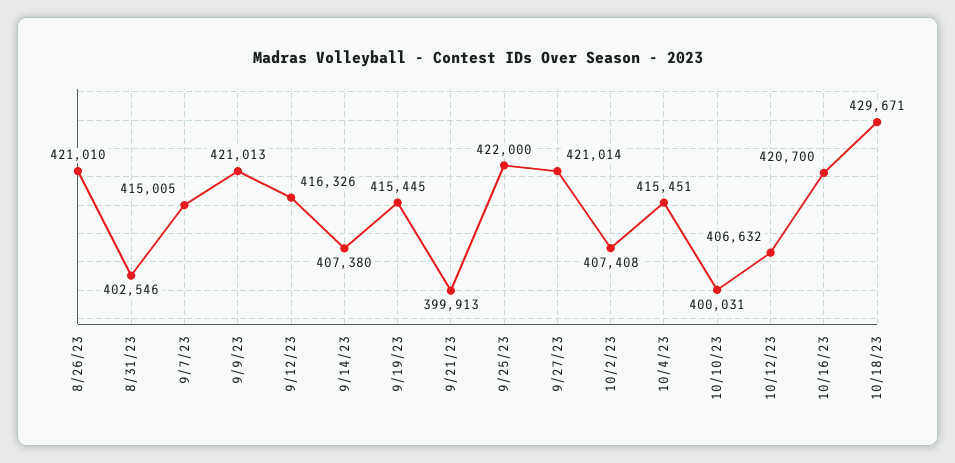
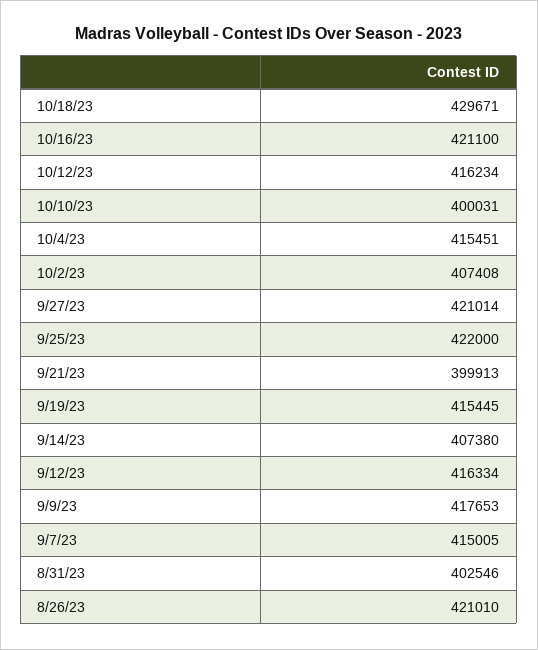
  {
    "8/26/23": 421010,
    "8/31/23": 402546,
    "9/7/23": 415005,
-   "9/9/23": 421013,
+   "9/9/23": 417653,
-   "9/12/23": 416326,
+   "9/12/23": 416334,
    "9/14/23": 407380,
    "9/19/23": 415445,
    "9/21/23": 399913,
    "9/25/23": 422000,
    "9/27/23": 421014,
    "10/2/23": 407408,
    "10/4/23": 415451,
    "10/10/23": 400031,
-   "10/12/23": 406632,
+   "10/12/23": 416234,
-   "10/16/23": 420700,
+   "10/16/23": 421100,
    "10/18/23": 429671
  }

